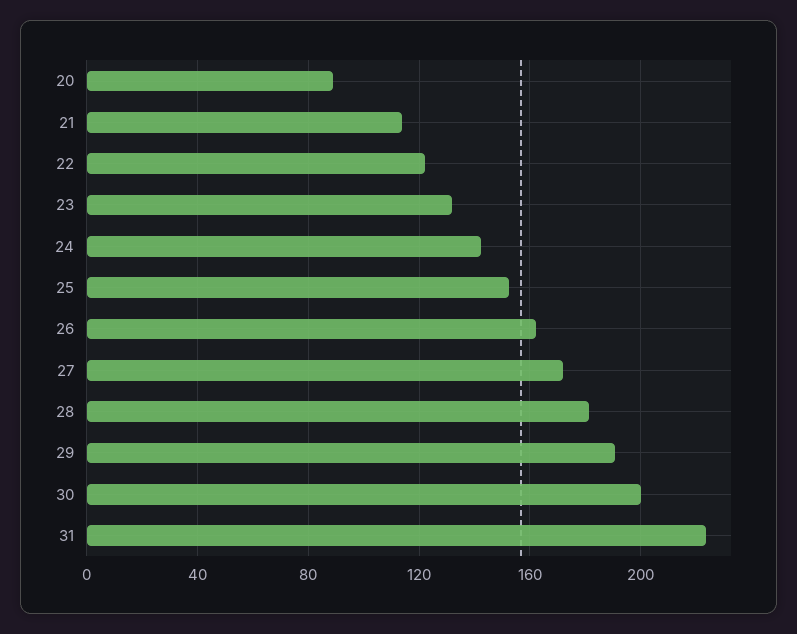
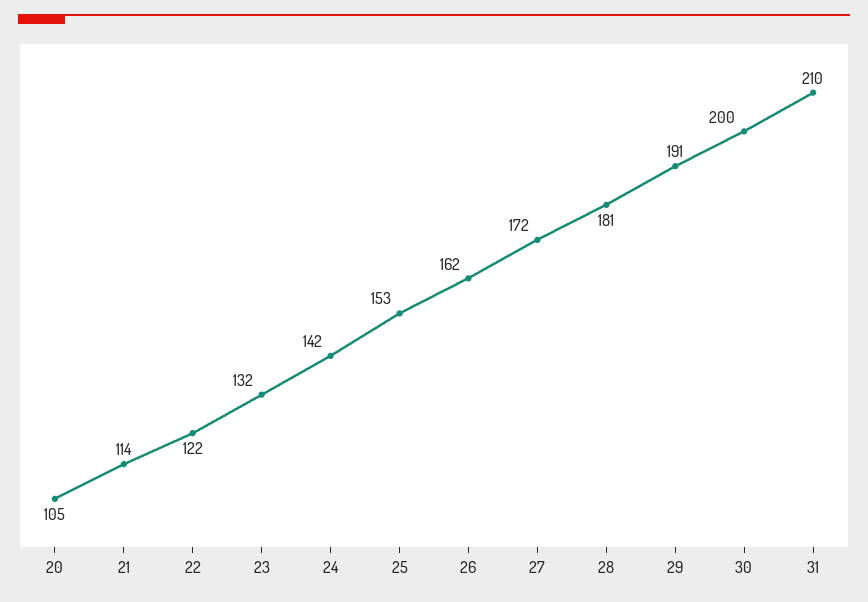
  {
-   "20": 90,
+   "20": 105,
    "21": 114,
    "22": 122,
    "23": 132,
    "24": 142,
    "25": 153,
    "26": 162,
    "27": 172,
    "28": 181,
    "29": 191,
    "30": 200,
-   "31": 225
+   "31": 210
  }

